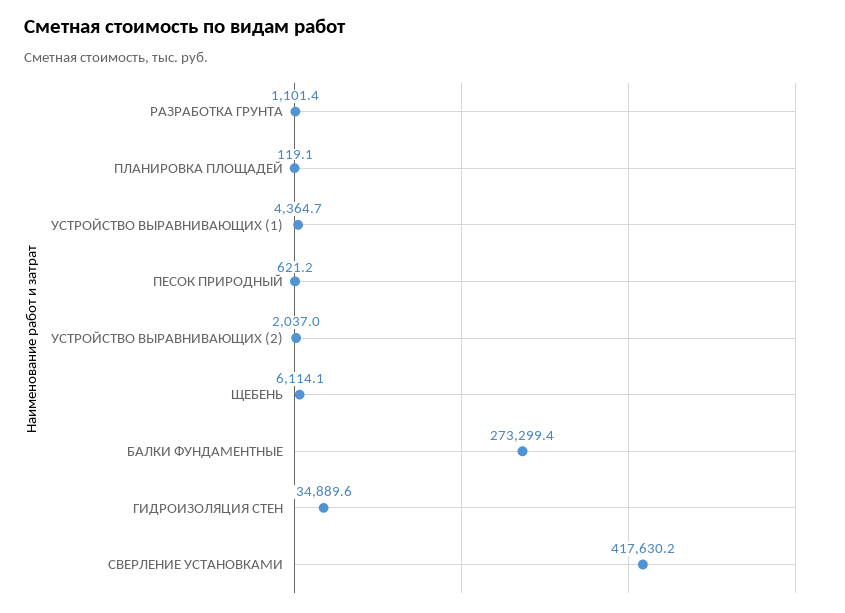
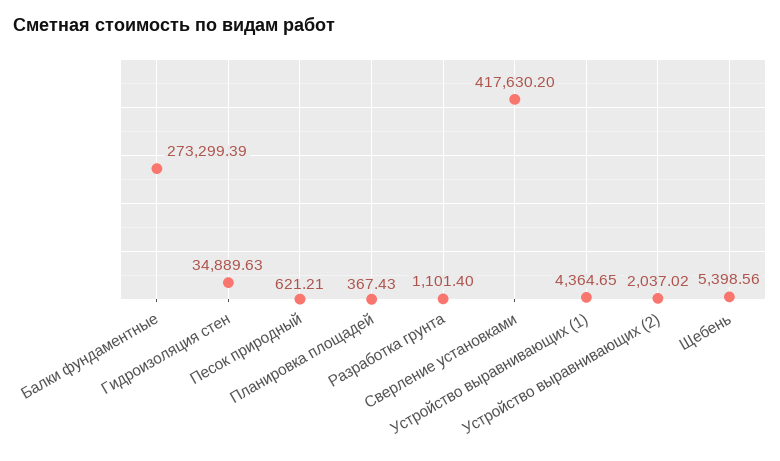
  {
    "РАЗРАБОТКА ГРУНТА": 1101.4,
-   "ПЛАНИРОВКА ПЛОЩАДЕЙ": 119.1,
+   "ПЛАНИРОВКА ПЛОЩАДЕЙ": 367.43,
    "УСТРОЙСТВО ВЫРАВНИВАЮЩИХ (1)": 4364.65,
    "ПЕСОК ПРИРОДНЫЙ": 621.21,
    "УСТРОЙСТВО ВЫРАВНИВАЮЩИХ (2)": 2037.02,
-   "ЩЕБЕНЬ": 6114.1,
+   "ЩЕБЕНЬ": 5398.56,
    "БАЛКИ ФУНДАМЕНТНЫЕ": 273299.39,
    "ГИДРОИЗОЛЯЦИЯ СТЕН": 34889.63,
    "СВЕРЛЕНИЕ УСТАНОВКАМИ": 417630.2
  }

